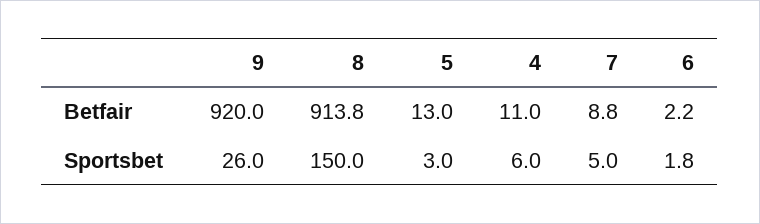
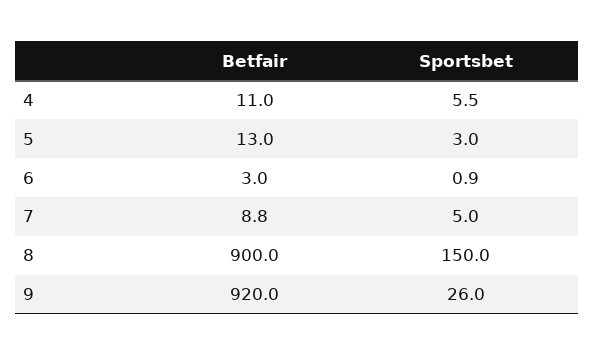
  {
    "9": {
      "Betfair": 920,
      "Sportsbet": 26
    },
    "8": {
-     "Betfair": 913.8,
+     "Betfair": 900,
      "Sportsbet": 150
    },
    "5": {
      "Betfair": 13,
      "Sportsbet": 3
    },
    "4": {
      "Betfair": 11,
-     "Sportsbet": 6
+     "Sportsbet": 5.5
    },
    "7": {
      "Betfair": 8.8,
      "Sportsbet": 5
    },
    "6": {
-     "Betfair": 2.2,
+     "Betfair": 3,
-     "Sportsbet": 1.8
+     "Sportsbet": 0.9
    }
  }

